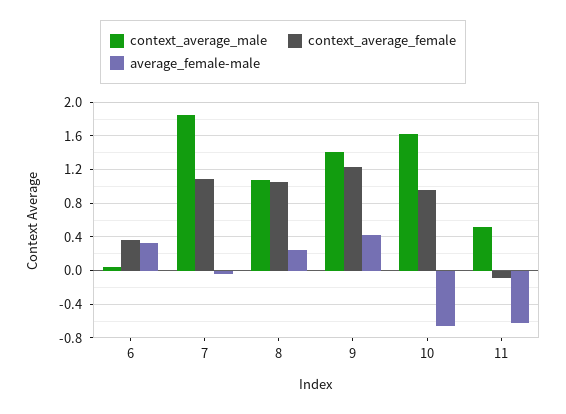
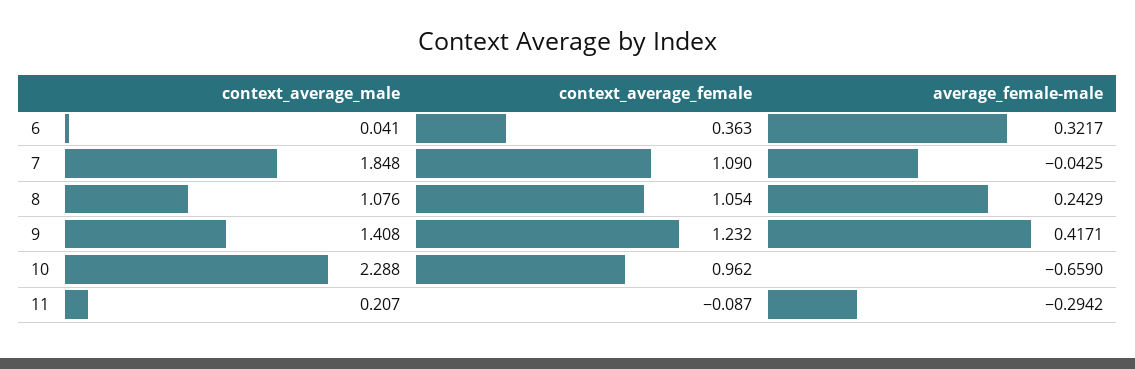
  {
    "context_average_male": {
      "6": 0.041,
      "7": 1.848,
      "8": 1.076,
      "9": 1.408,
-     "10": 1.6,
+     "10": 2.288,
-     "11": 0.5
+     "11": 0.207
    },
    "context_average_female": {
      "6": 0.363,
      "7": 1.09,
      "8": 1.054,
      "9": 1.232,
      "10": 0.962,
      "11": -0.087
    },
    "average_female-male": {
      "6": 0.3217,
      "7": -0.0425,
      "8": 0.2429,
      "9": 0.4171,
      "10": -0.659,
-     "11": -0.6
+     "11": -0.2942
    }
  }

